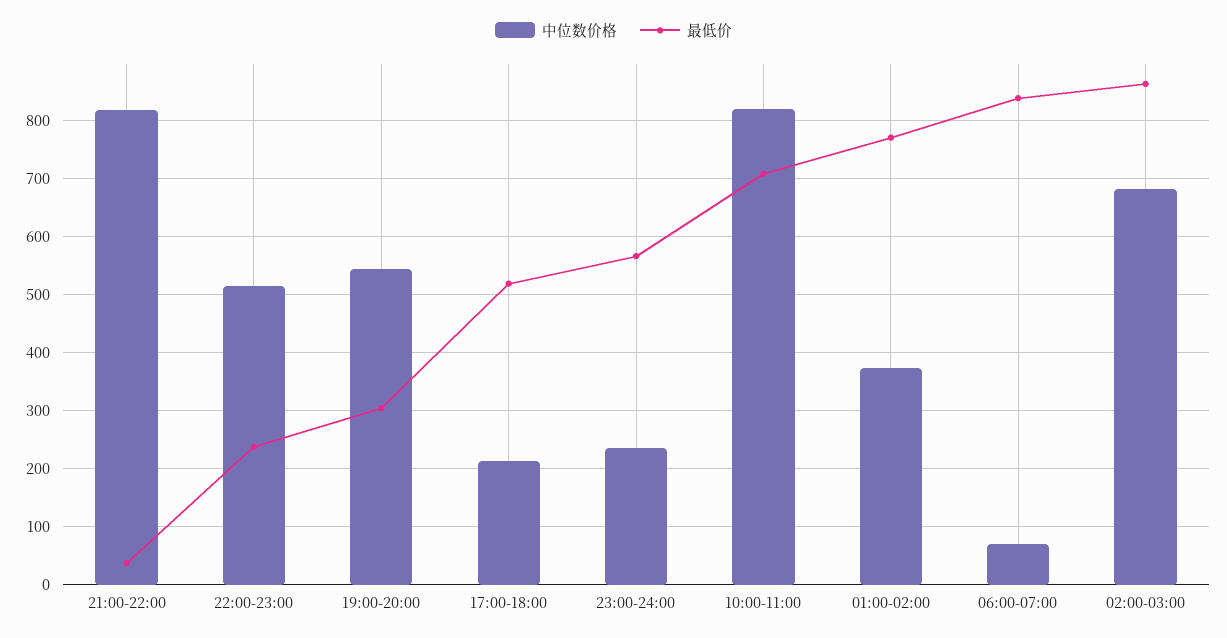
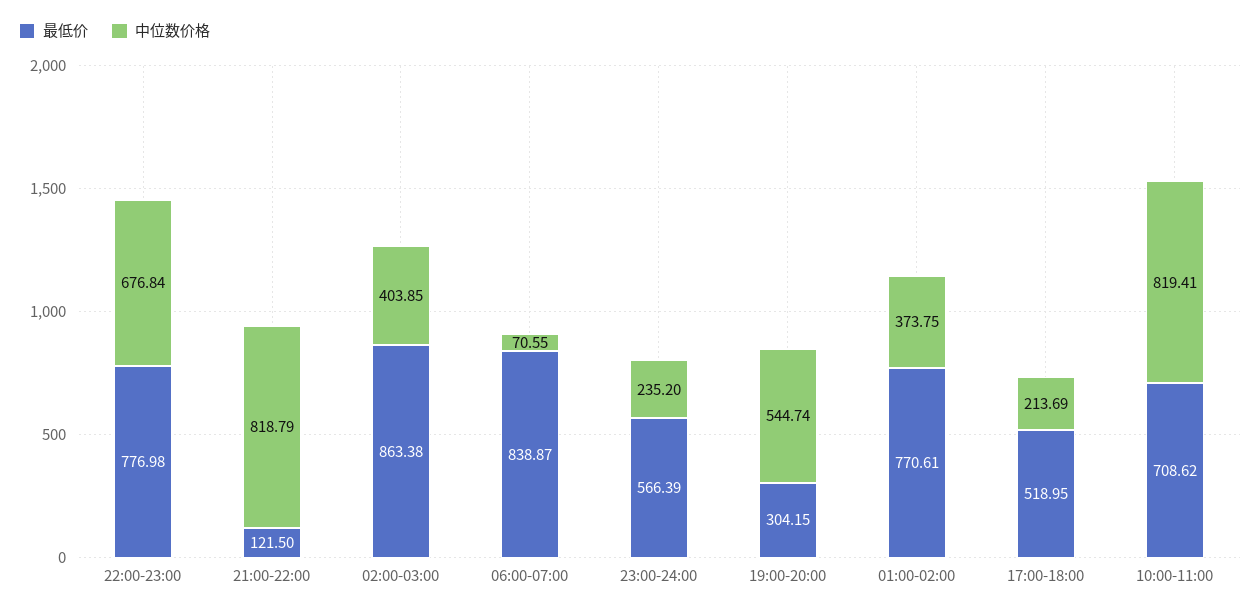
  {
    "中位数价格": {
      "21:00-22:00": 818.79,
-     "22:00-23:00": 520,
+     "22:00-23:00": 676.84,
      "19:00-20:00": 544.74,
      "17:00-18:00": 213.69,
      "23:00-24:00": 235.2,
      "10:00-11:00": 819.41,
      "01:00-02:00": 373.75,
      "06:00-07:00": 70.55,
-     "02:00-03:00": 680
+     "02:00-03:00": 403.85
    },
    "最低价": {
-     "21:00-22:00": 40,
+     "21:00-22:00": 121.5,
-     "22:00-23:00": 240,
+     "22:00-23:00": 776.98,
      "19:00-20:00": 304.15,
      "17:00-18:00": 518.95,
      "23:00-24:00": 566.39,
      "10:00-11:00": 708.62,
      "01:00-02:00": 770.61,
      "06:00-07:00": 838.87,
      "02:00-03:00": 863.38
    }
  }

